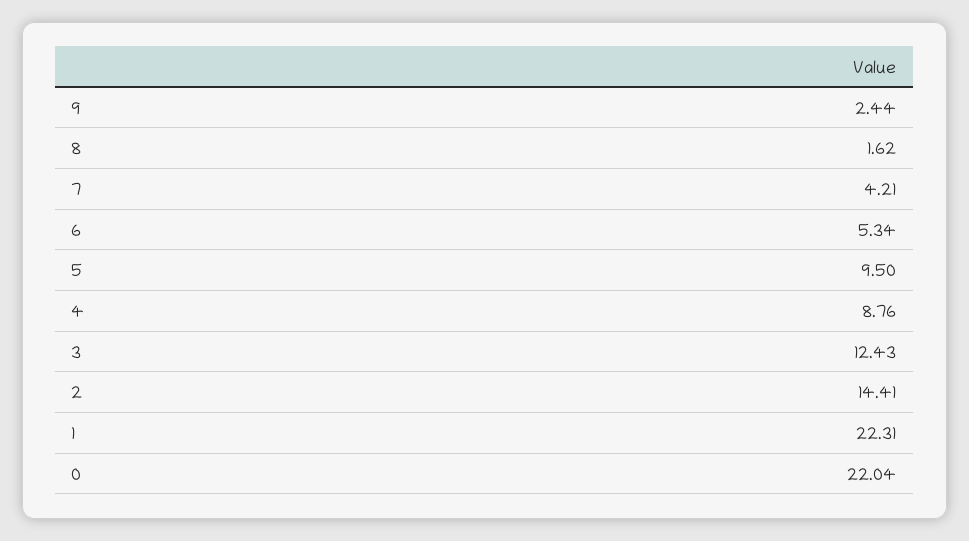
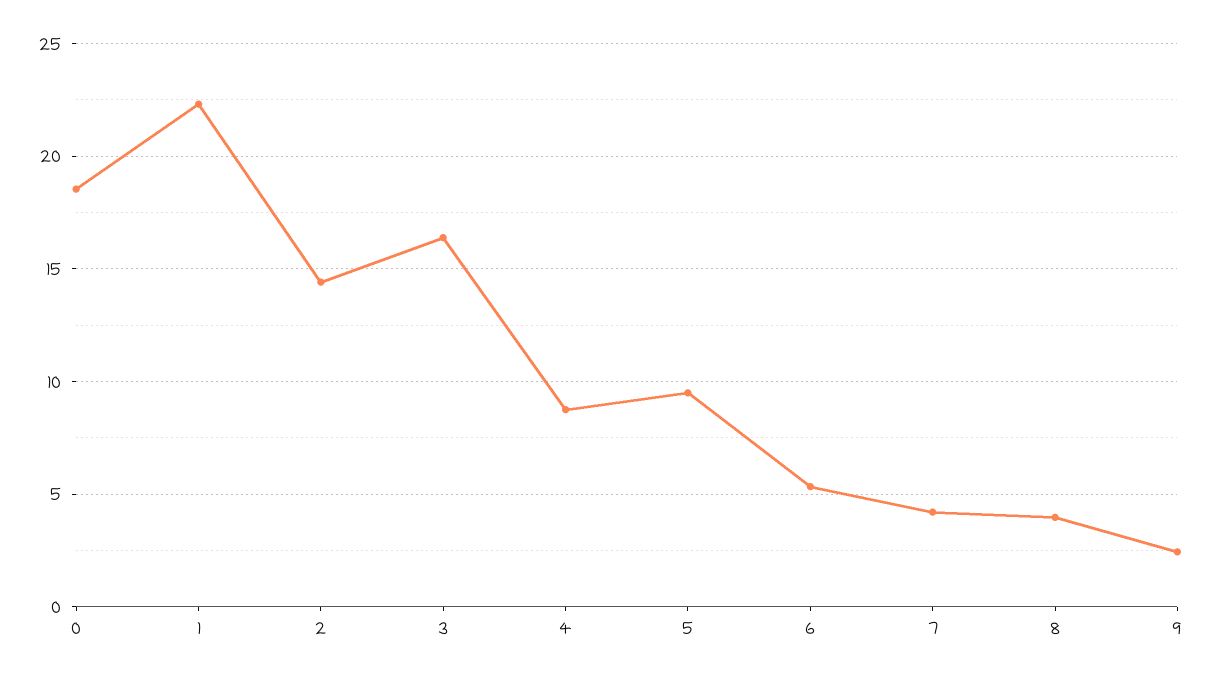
  {
    "9": 2.44,
-   "8": 1.62,
+   "8": 4,
    "7": 4.21,
    "6": 5.34,
    "5": 9.5,
    "4": 8.76,
-   "3": 12.43,
+   "3": 16.5,
    "2": 14.41,
    "1": 22.31,
-   "0": 22.04
+   "0": 18.5
  }

